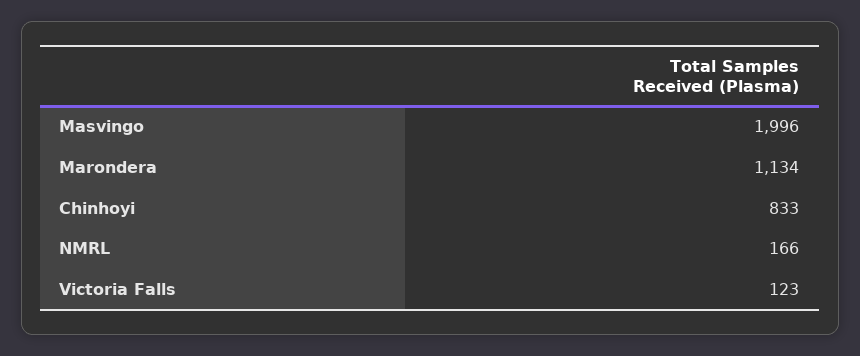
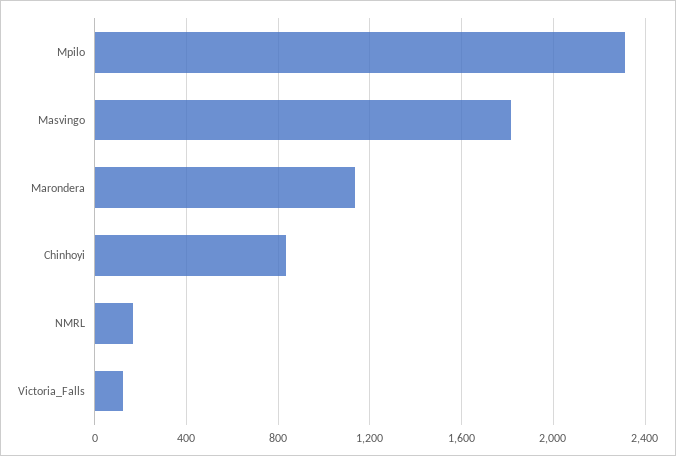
  {
-   "Masvingo": 1996,
+   "Masvingo": 1800,
    "Marondera": 1134,
    "Chinhoyi": 833,
    "NMRL": 166,
-   "Victoria Falls": 123
+   "Victoria Falls": 123,
+   "Mpilo": 2300
  }

